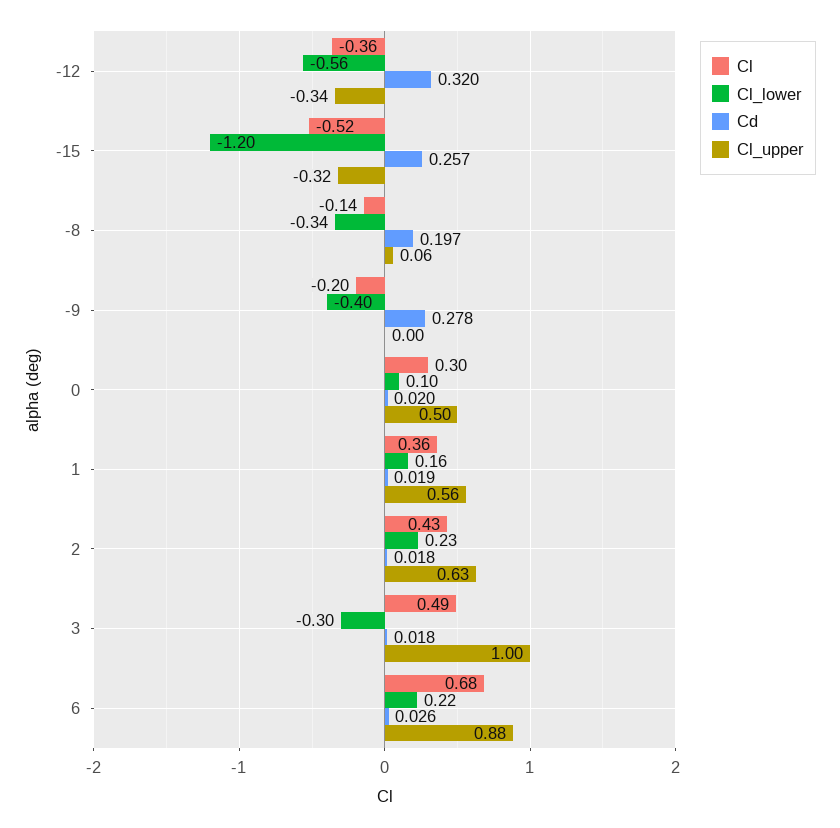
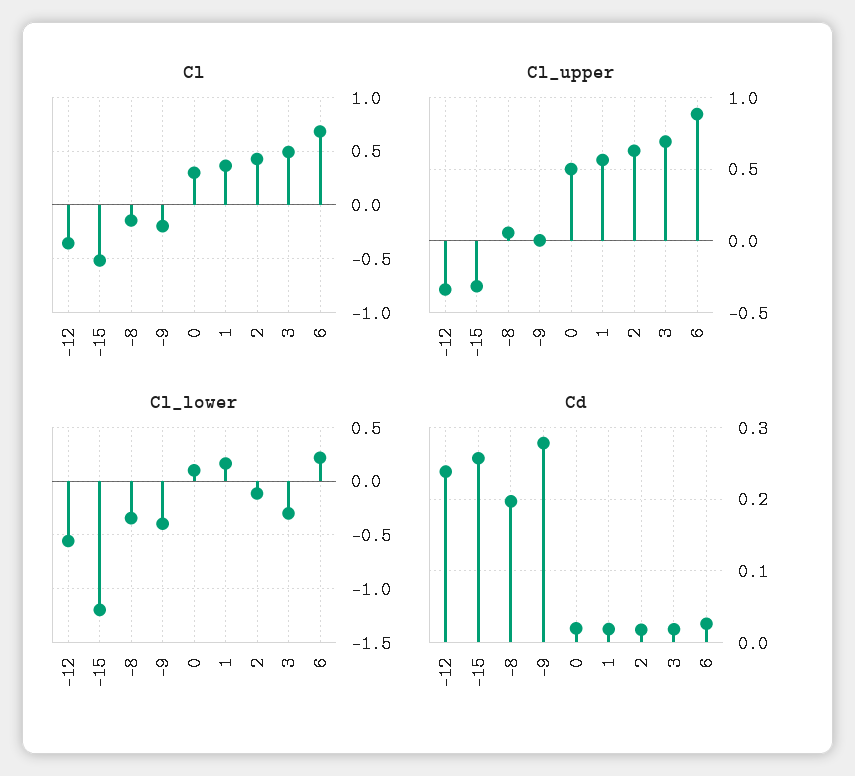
  {
    "Cl": {
      "-12": -0.36,
      "-15": -0.52,
      "-8": -0.14,
      "-9": -0.2,
      "0": 0.3,
      "1": 0.36,
      "2": 0.43,
      "3": 0.49,
      "6": 0.68
    },
    "Cl_lower": {
      "-12": -0.56,
      "-15": -1.2,
      "-8": -0.34,
      "-9": -0.4,
      "0": 0.1,
      "1": 0.16,
-     "2": 0.23,
+     "2": -0.1,
      "3": -0.3,
      "6": 0.22
    },
    "Cd": {
-     "-12": 0.32,
+     "-12": 0.24,
      "-15": 0.257,
      "-8": 0.197,
      "-9": 0.278,
      "0": 0.02,
      "1": 0.019,
      "2": 0.018,
      "3": 0.018,
      "6": 0.026
    },
    "Cl_upper": {
      "-12": -0.34,
      "-15": -0.32,
      "-8": 0.06,
      "-9": 0,
      "0": 0.5,
      "1": 0.56,
      "2": 0.63,
-     "3": 1,
+     "3": 0.7,
      "6": 0.88
    }
  }

